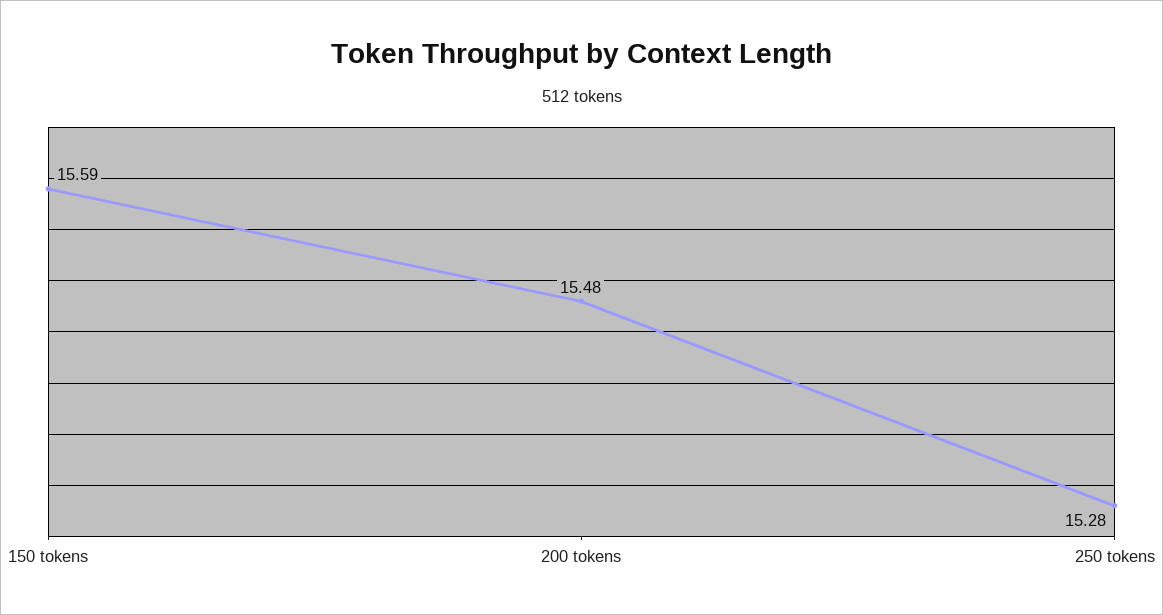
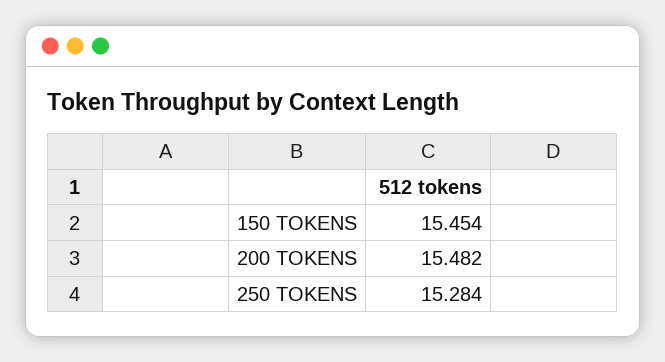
  {
-   "150 tokens": 15.59,
+   "150 tokens": 15.454,
    "200 tokens": 15.482,
    "250 tokens": 15.284
  }

